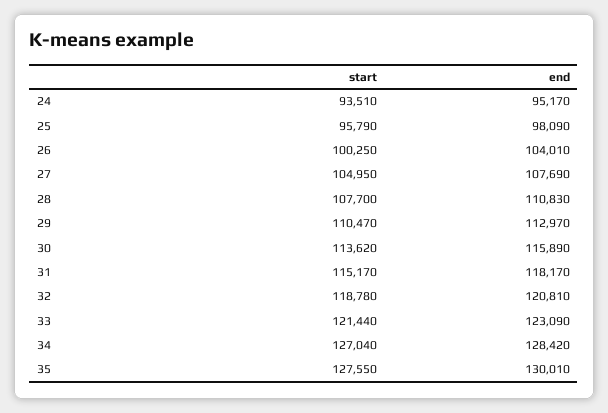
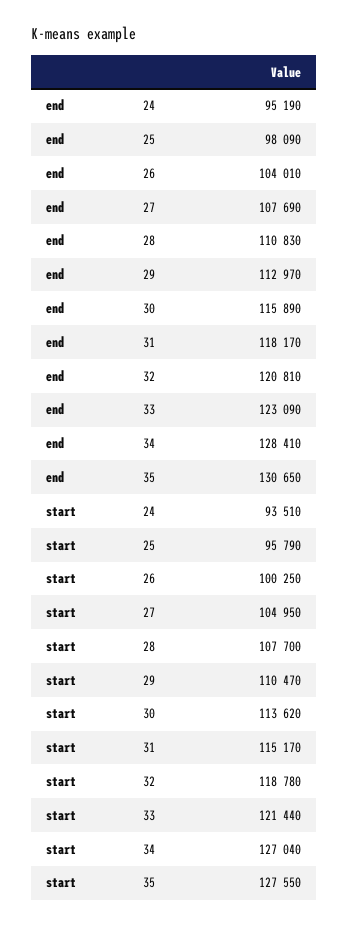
  {
    "start": {
      "24": 93510,
      "25": 95790,
      "26": 100250,
      "27": 104950,
      "28": 107700,
      "29": 110470,
      "30": 113620,
      "31": 115170,
      "32": 118780,
      "33": 121440,
      "34": 127040,
      "35": 127550
    },
    "end": {
-     "24": 95170,
+     "24": 95190,
      "25": 98090,
      "26": 104010,
      "27": 107690,
      "28": 110830,
      "29": 112970,
      "30": 115890,
      "31": 118170,
      "32": 120810,
      "33": 123090,
-     "34": 128420,
+     "34": 128410,
-     "35": 130010
+     "35": 130650
    }
  }

